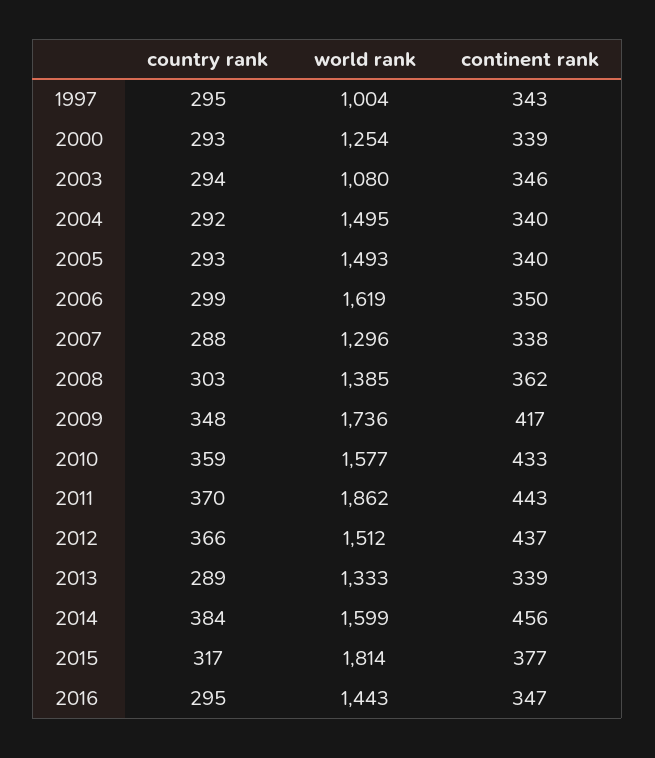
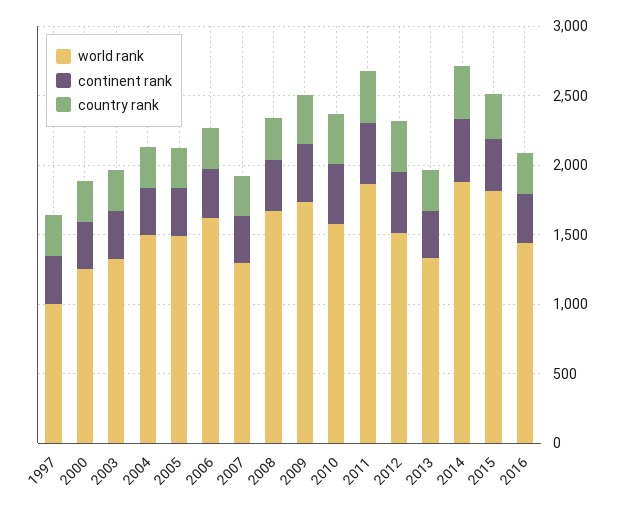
  {
    "country rank": {
      "1997": 295,
      "2000": 293,
      "2003": 294,
      "2004": 292,
      "2005": 293,
      "2006": 299,
      "2007": 288,
      "2008": 303,
      "2009": 348,
      "2010": 359,
      "2011": 370,
      "2012": 366,
      "2013": 289,
      "2014": 384,
      "2015": 317,
      "2016": 295
    },
    "world rank": {
      "1997": 1004,
      "2000": 1254,
-     "2003": 1080,
+     "2003": 1300,
      "2004": 1495,
      "2005": 1493,
      "2006": 1619,
      "2007": 1296,
-     "2008": 1385,
+     "2008": 1700,
      "2009": 1736,
      "2010": 1577,
      "2011": 1862,
      "2012": 1512,
      "2013": 1333,
-     "2014": 1599,
+     "2014": 1900,
      "2015": 1814,
      "2016": 1443
    },
    "continent rank": {
      "1997": 343,
      "2000": 339,
      "2003": 346,
      "2004": 340,
      "2005": 340,
      "2006": 350,
      "2007": 338,
      "2008": 362,
      "2009": 417,
      "2010": 433,
      "2011": 443,
      "2012": 437,
      "2013": 339,
      "2014": 456,
      "2015": 377,
      "2016": 347
    }
  }

